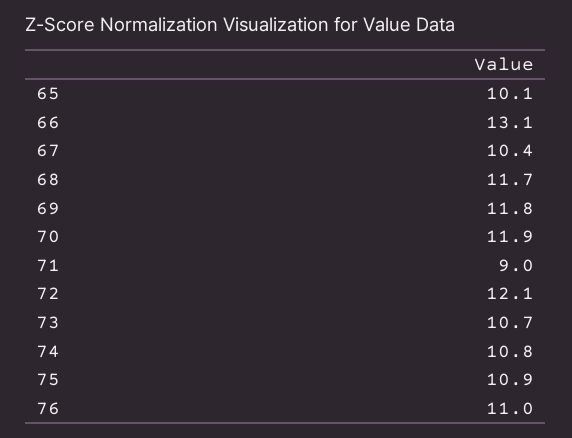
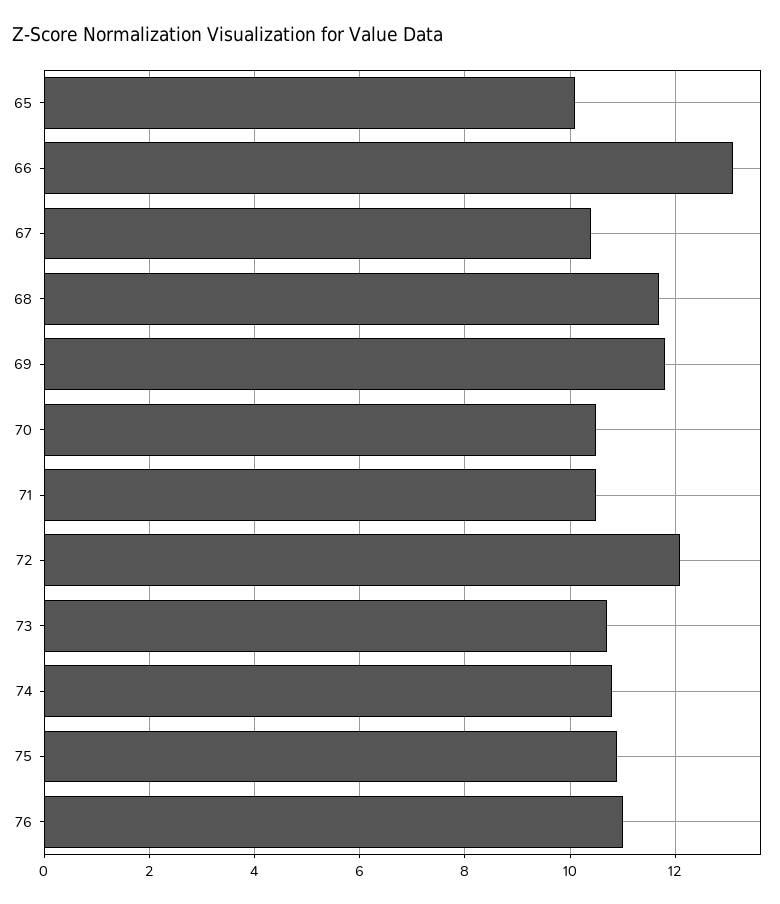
  {
    "65": 10.1,
    "66": 13.1,
    "67": 10.4,
    "68": 11.7,
    "69": 11.8,
-   "70": 11.9,
+   "70": 10.5,
-   "71": 9,
+   "71": 10.5,
    "72": 12.1,
    "73": 10.7,
    "74": 10.8,
    "75": 10.9,
    "76": 11
  }

